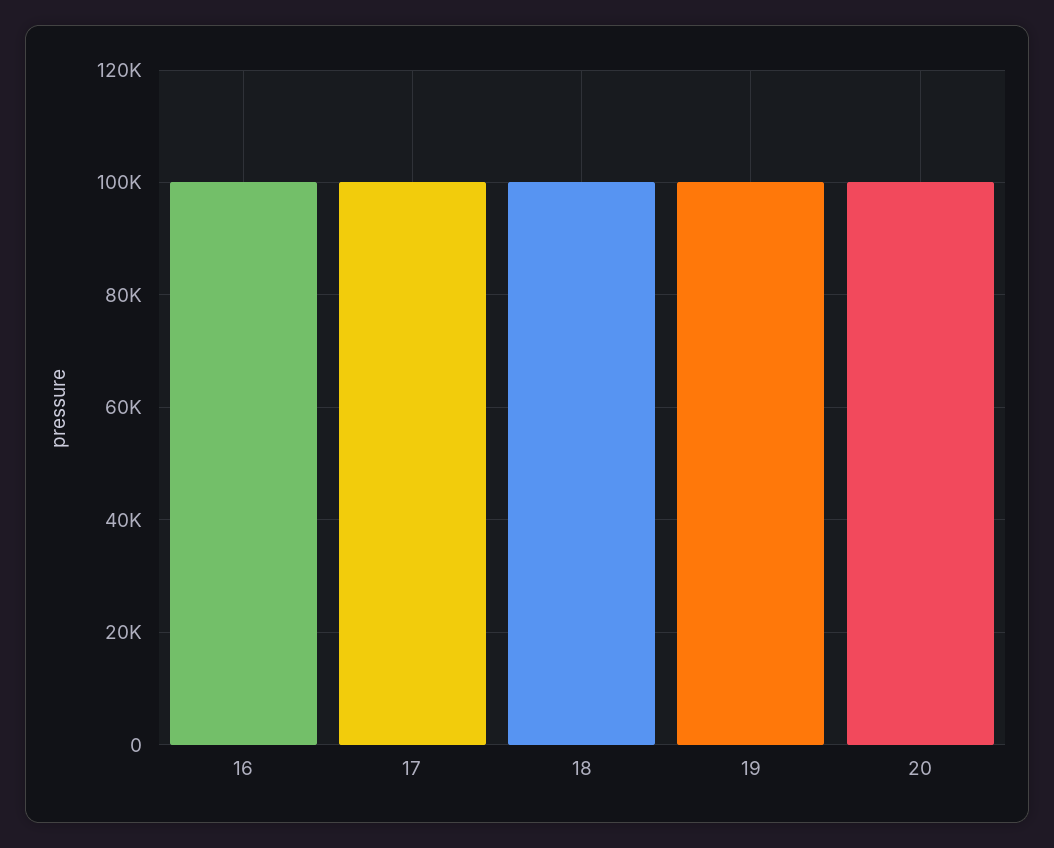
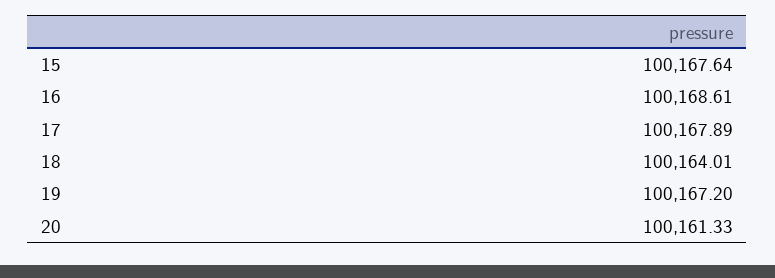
  {
    "16": 100168.61,
    "17": 100167.89,
    "18": 100164.01,
    "19": 100167.2,
-   "20": 100161.33
+   "20": 100161.33,
+   "15": 100167.64
  }

